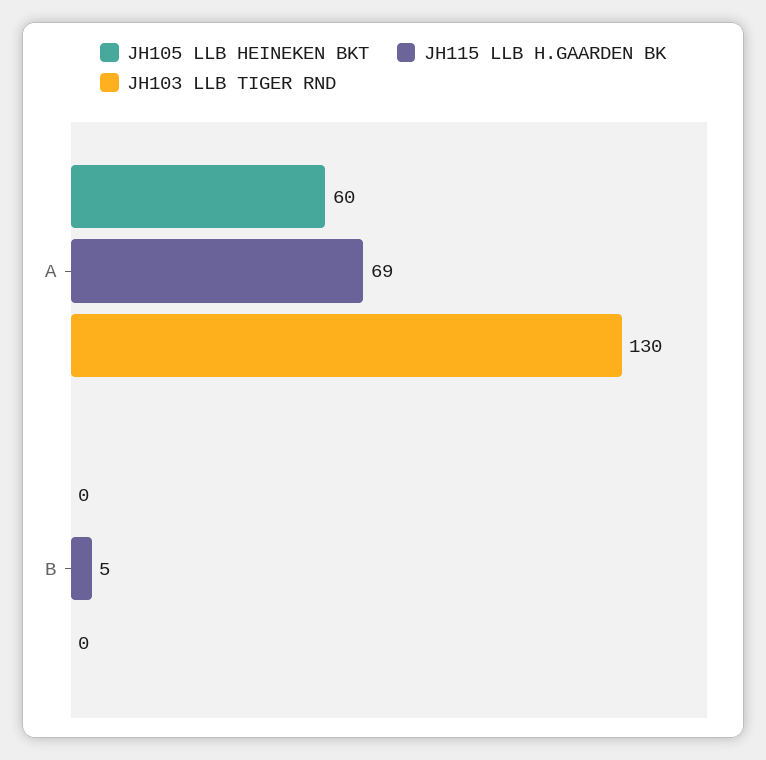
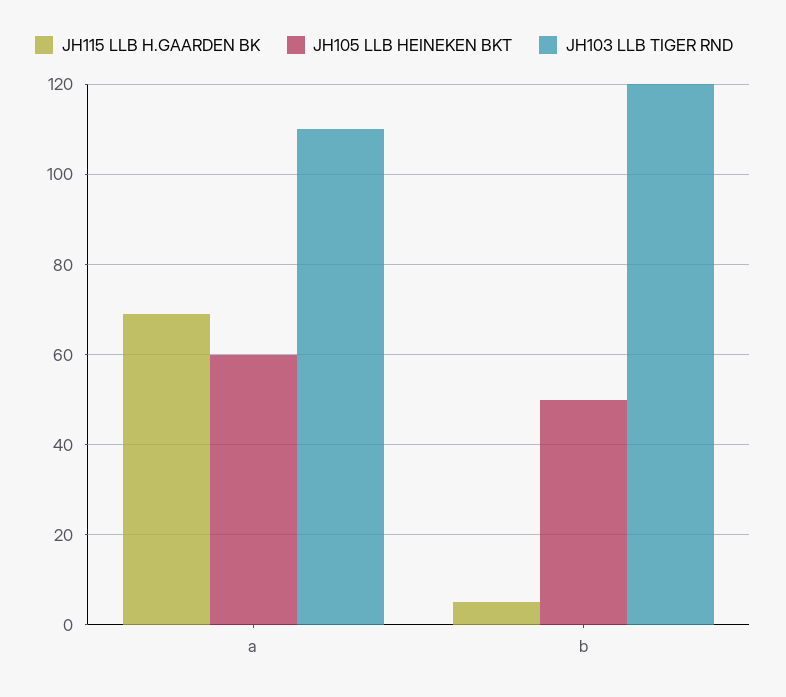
  {
    "JH105 LLB HEINEKEN BKT": {
      "A": 60,
-     "B": 0
+     "B": 50
    },
    "JH115 LLB H.GAARDEN BK": {
      "A": 69,
      "B": 5
    },
    "JH103 LLB TIGER RND": {
-     "A": 130,
+     "A": 110,
-     "B": 0
+     "B": 120
    }
  }

